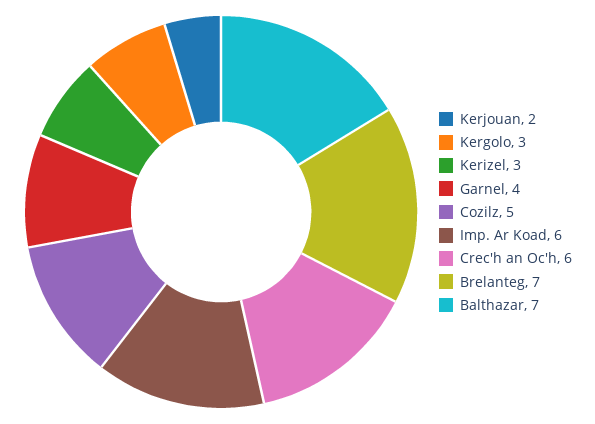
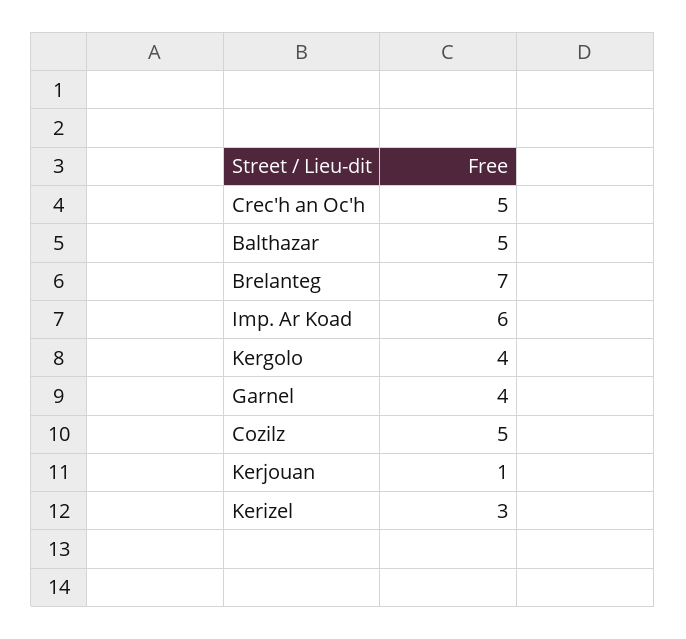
  {
-   "Kerjouan": 2,
+   "Kerjouan": 1,
-   "Kergolo": 3,
+   "Kergolo": 4,
    "Kerizel": 3,
    "Garnel": 4,
    "Cozilz": 5,
    "Imp. Ar Koad": 6,
-   "Crec'h an Oc'h": 6,
+   "Crec'h an Oc'h": 5,
    "Brelanteg": 7,
-   "Balthazar": 7
+   "Balthazar": 5
  }

